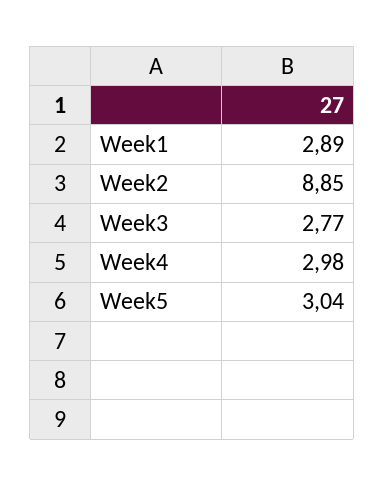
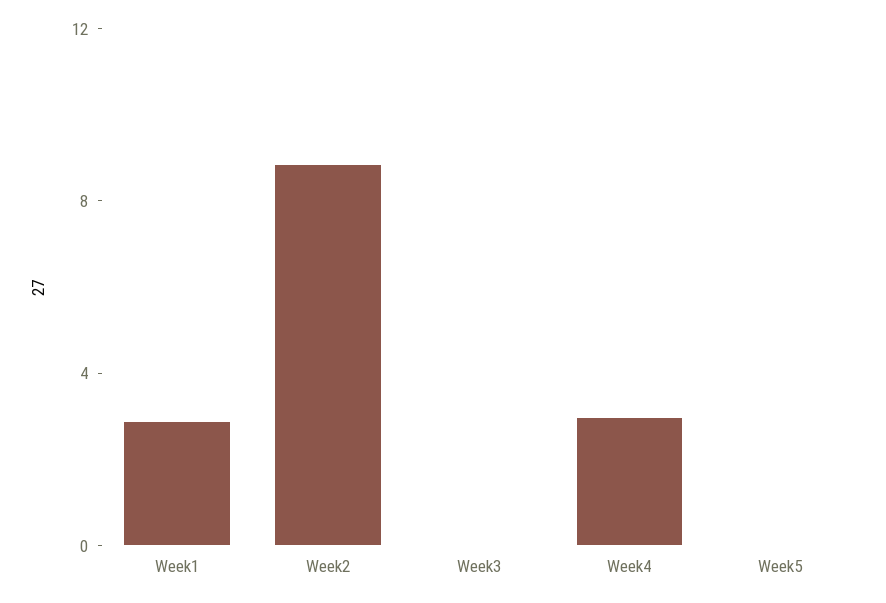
  {
    "Week1": 2.89,
    "Week2": 8.85,
-   "Week3": 2.77,
+   "Week3": 0,
    "Week4": 2.98,
-   "Week5": 3.04
+   "Week5": 0
  }

